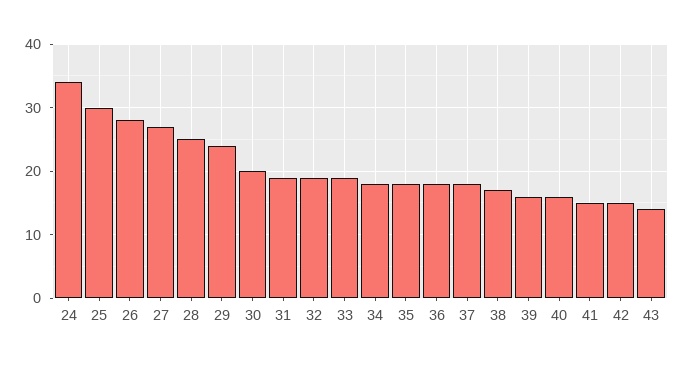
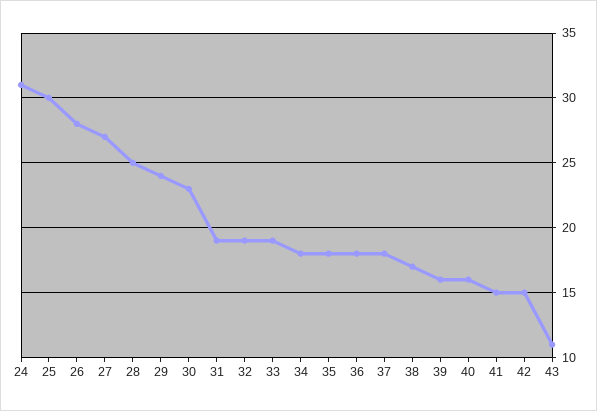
  {
-   "24": 34,
+   "24": 31,
    "25": 30,
    "26": 28,
    "27": 27,
    "28": 25,
    "29": 24,
-   "30": 20,
+   "30": 23,
    "31": 19,
    "32": 19,
    "33": 19,
    "34": 18,
    "35": 18,
    "36": 18,
    "37": 18,
    "38": 17,
    "39": 16,
    "40": 16,
    "41": 15,
    "42": 15,
-   "43": 14
+   "43": 11
  }

